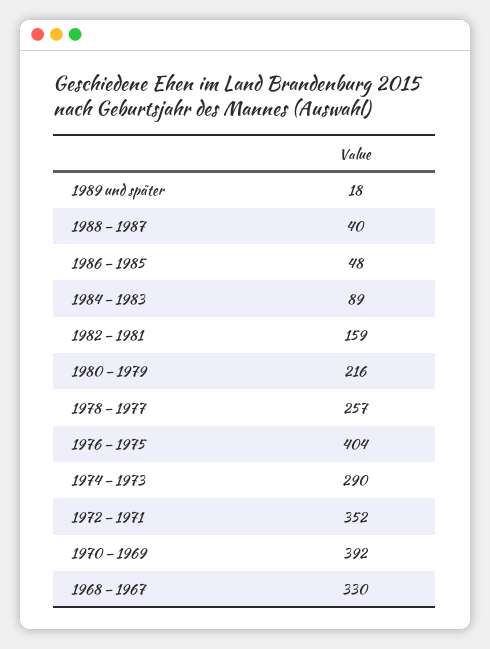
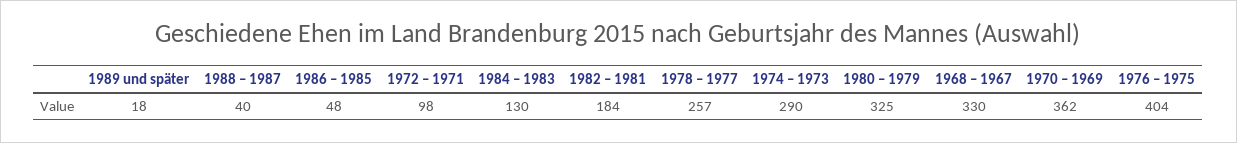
  {
    "1989 und später": 18,
    "1988 – 1987": 40,
    "1986 – 1985": 48,
-   "1984 – 1983": 89,
+   "1984 – 1983": 130,
-   "1982 – 1981": 159,
+   "1982 – 1981": 184,
-   "1980 – 1979": 216,
+   "1980 – 1979": 325,
    "1978 – 1977": 257,
    "1976 – 1975": 404,
    "1974 – 1973": 290,
-   "1972 – 1971": 352,
+   "1972 – 1971": 98,
-   "1970 – 1969": 392,
+   "1970 – 1969": 362,
    "1968 – 1967": 330
  }

